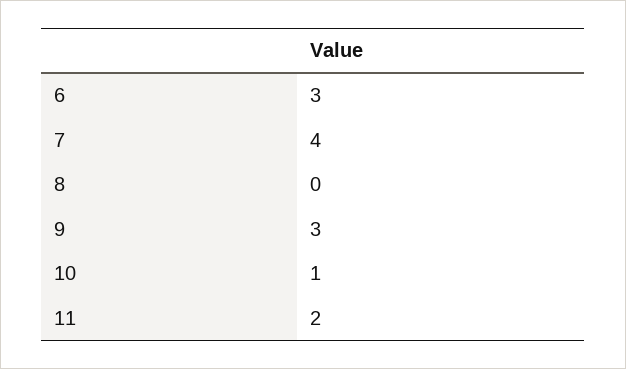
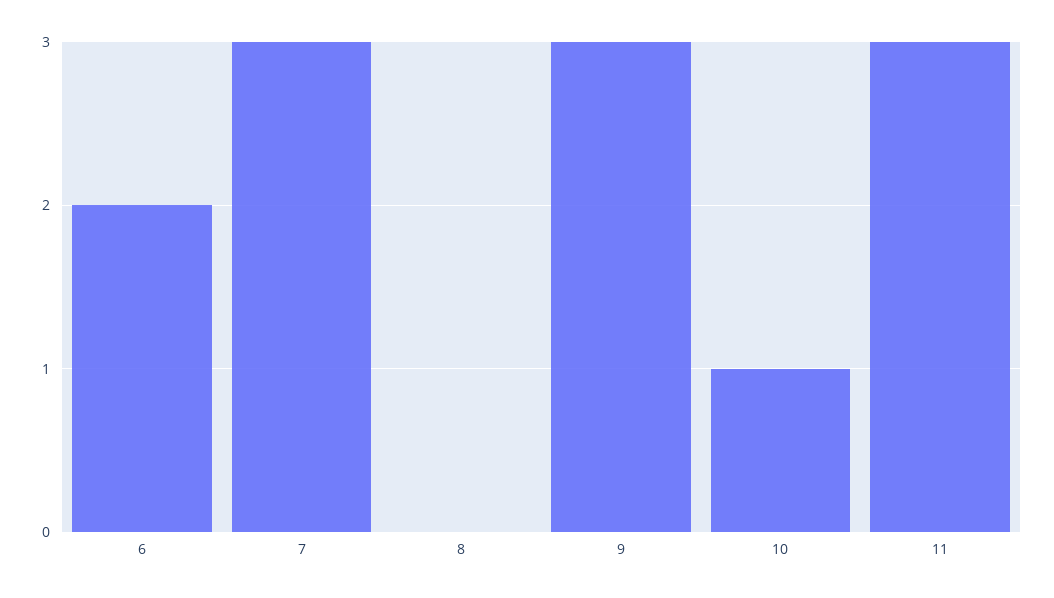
  {
-   "6": 3,
+   "6": 2,
-   "7": 4,
+   "7": 3,
    "8": 0,
    "9": 3,
    "10": 1,
-   "11": 2
+   "11": 3
  }

